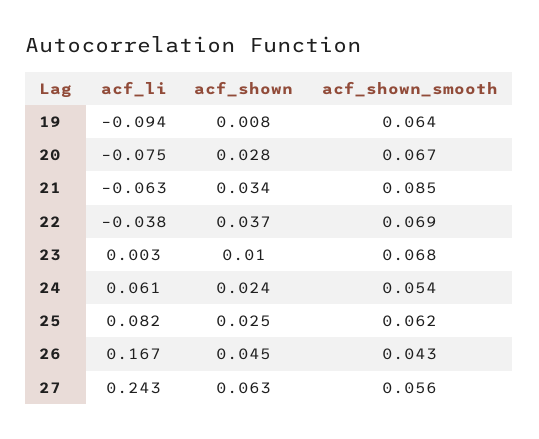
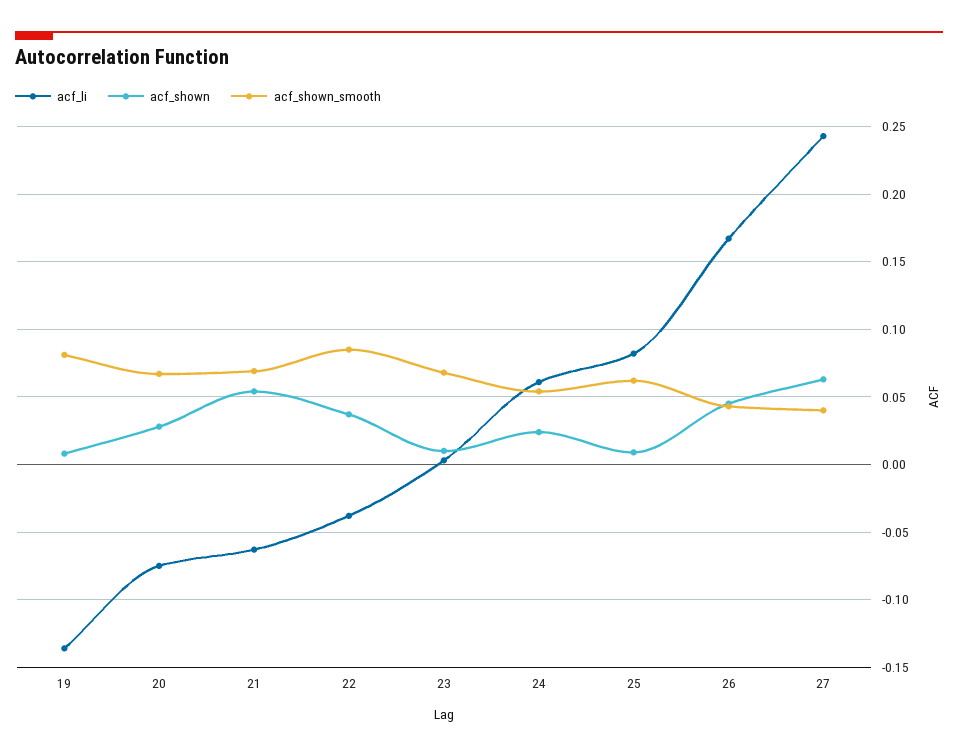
  {
    "acf_li": {
-     "19": -0.094,
+     "19": -0.135,
      "20": -0.075,
      "21": -0.063,
      "22": -0.038,
      "23": 0.003,
      "24": 0.061,
      "25": 0.082,
      "26": 0.167,
      "27": 0.243
    },
    "acf_shown": {
      "19": 0.008,
      "20": 0.028,
-     "21": 0.034,
+     "21": 0.055,
      "22": 0.037,
      "23": 0.01,
      "24": 0.024,
-     "25": 0.025,
+     "25": 0.01,
      "26": 0.045,
      "27": 0.063
    },
    "acf_shown_smooth": {
-     "19": 0.064,
+     "19": 0.08,
      "20": 0.067,
-     "21": 0.085,
+     "21": 0.07,
-     "22": 0.069,
+     "22": 0.085,
      "23": 0.068,
      "24": 0.054,
      "25": 0.062,
      "26": 0.043,
-     "27": 0.056
+     "27": 0.04
    }
  }

